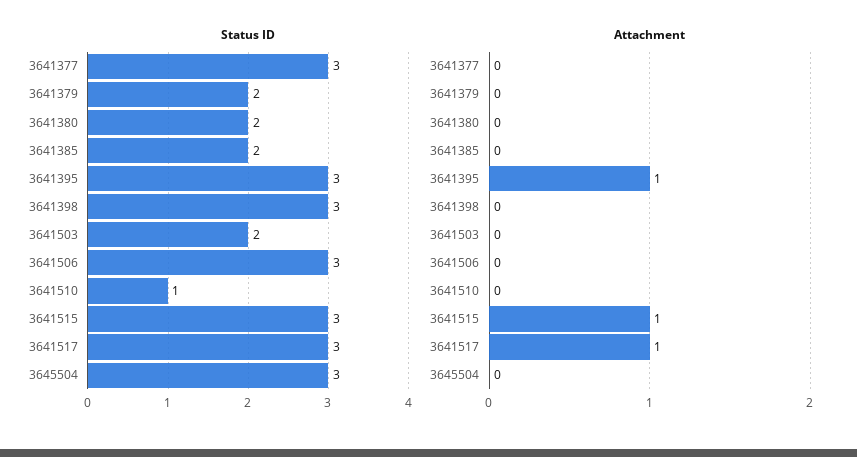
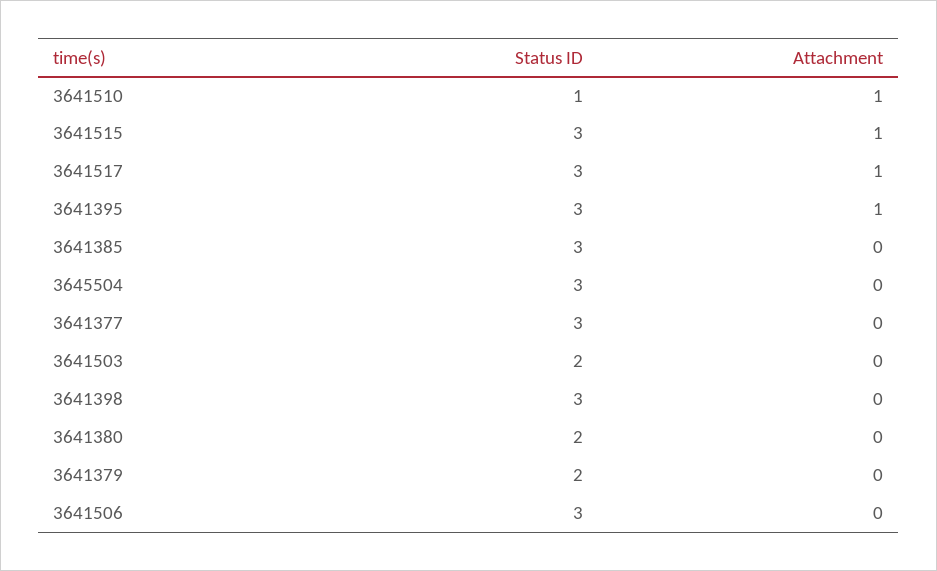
  {
    "Status ID": {
      "3641377": 3,
      "3641379": 2,
      "3641380": 2,
-     "3641385": 2,
+     "3641385": 3,
      "3641395": 3,
      "3641398": 3,
      "3641503": 2,
      "3641506": 3,
      "3641510": 1,
      "3641515": 3,
      "3641517": 3,
      "3645504": 3
    },
    "Attachment": {
      "3641377": 0,
      "3641379": 0,
      "3641380": 0,
      "3641385": 0,
      "3641395": 1,
      "3641398": 0,
      "3641503": 0,
      "3641506": 0,
-     "3641510": 0,
+     "3641510": 1,
      "3641515": 1,
      "3641517": 1,
      "3645504": 0
    }
  }

